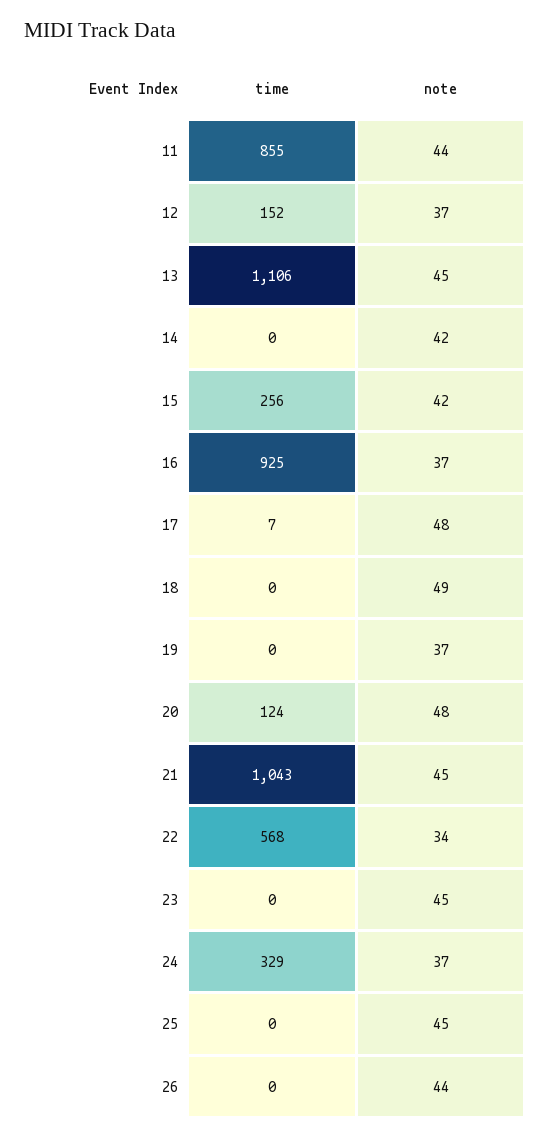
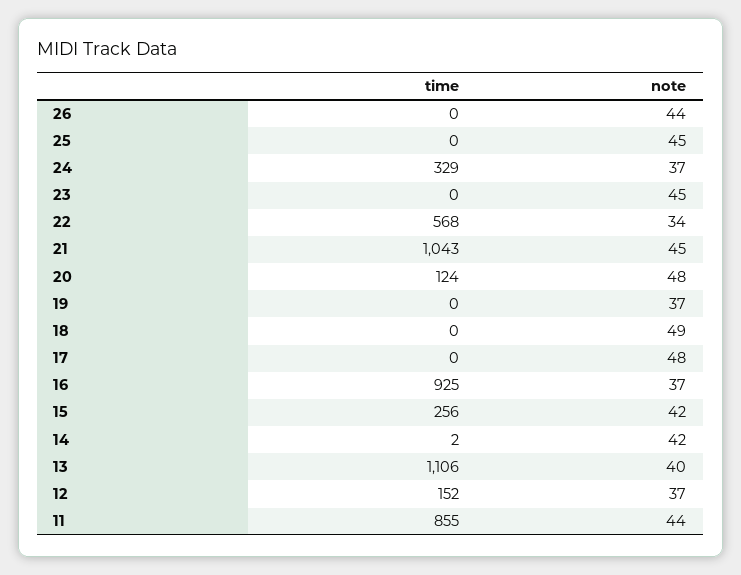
  {
    "time": {
      "11": 855,
      "12": 152,
      "13": 1106,
-     "14": 0,
+     "14": 2,
      "15": 256,
      "16": 925,
-     "17": 7,
+     "17": 0,
      "18": 0,
      "19": 0,
      "20": 124,
      "21": 1043,
      "22": 568,
      "23": 0,
      "24": 329,
      "25": 0,
      "26": 0
    },
    "note": {
      "11": 44,
      "12": 37,
-     "13": 45,
+     "13": 40,
      "14": 42,
      "15": 42,
      "16": 37,
      "17": 48,
      "18": 49,
      "19": 37,
      "20": 48,
      "21": 45,
      "22": 34,
      "23": 45,
      "24": 37,
      "25": 45,
      "26": 44
    }
  }

